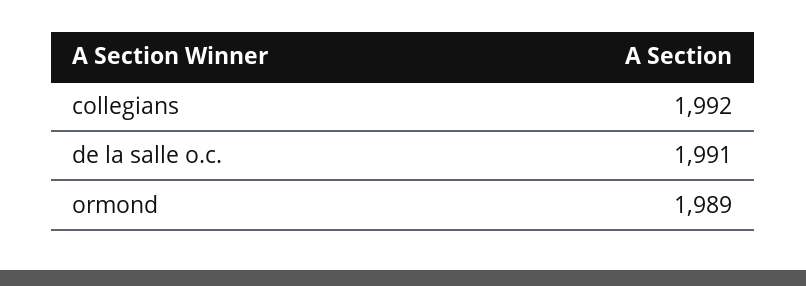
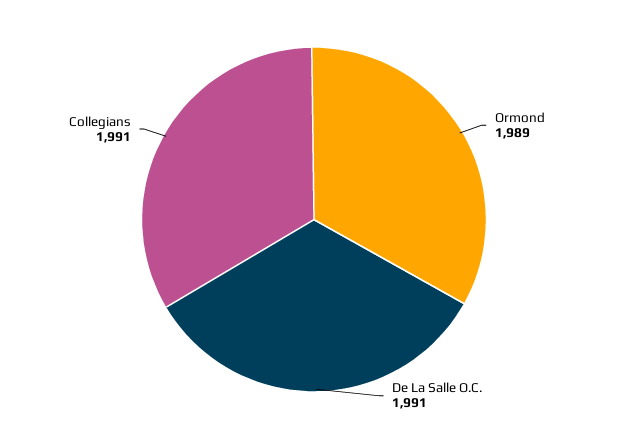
  {
-   "collegians": 1992,
+   "collegians": 1991,
    "de la salle o.c.": 1991,
    "ormond": 1989
  }

